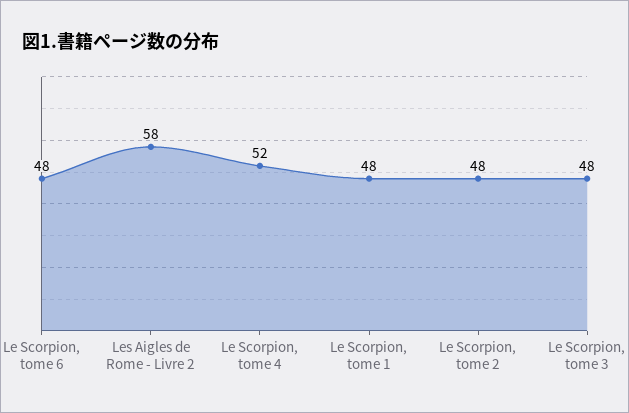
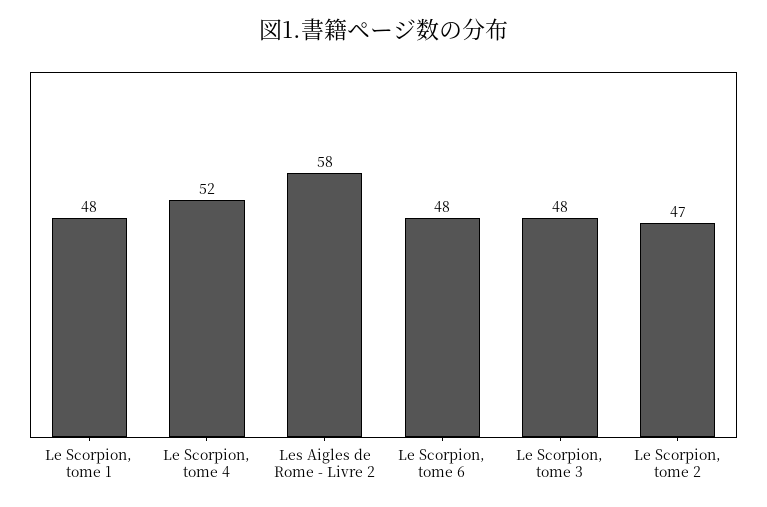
  {
    "Le Scorpion, tome 6": 48,
    "Les Aigles de Rome - Livre 2": 58,
    "Le Scorpion, tome 4": 52,
    "Le Scorpion, tome 1": 48,
-   "Le Scorpion, tome 2": 48,
+   "Le Scorpion, tome 2": 47,
    "Le Scorpion, tome 3": 48
  }

